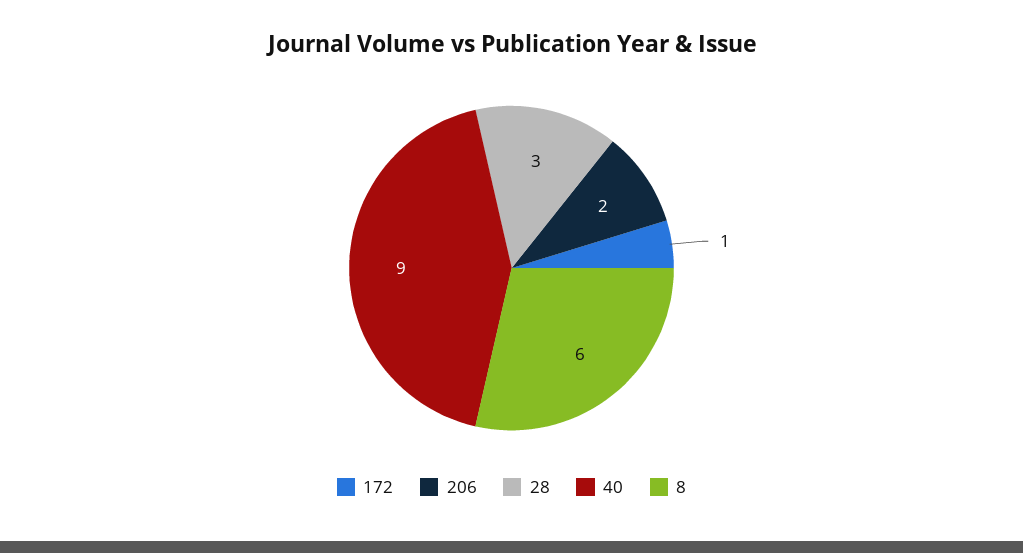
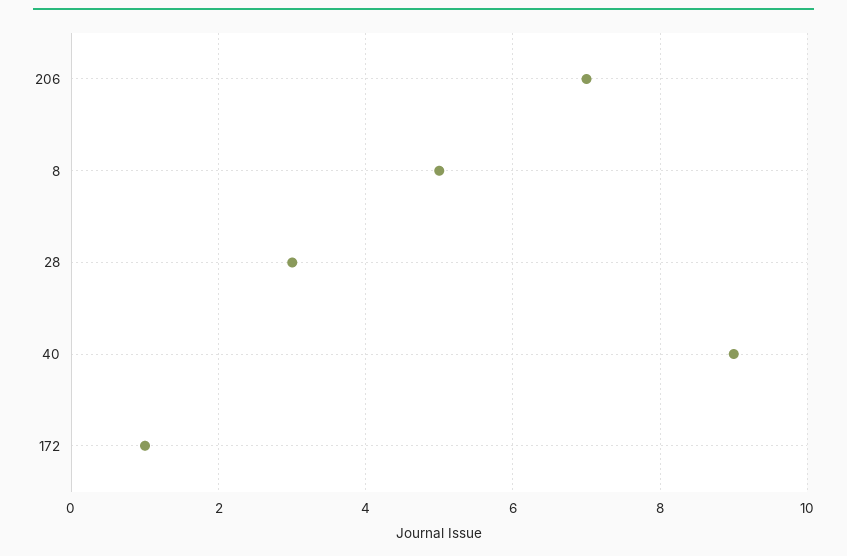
  {
    "172": 1,
-   "206": 2,
+   "206": 7,
    "28": 3,
    "40": 9,
-   "8": 6
+   "8": 5
  }

